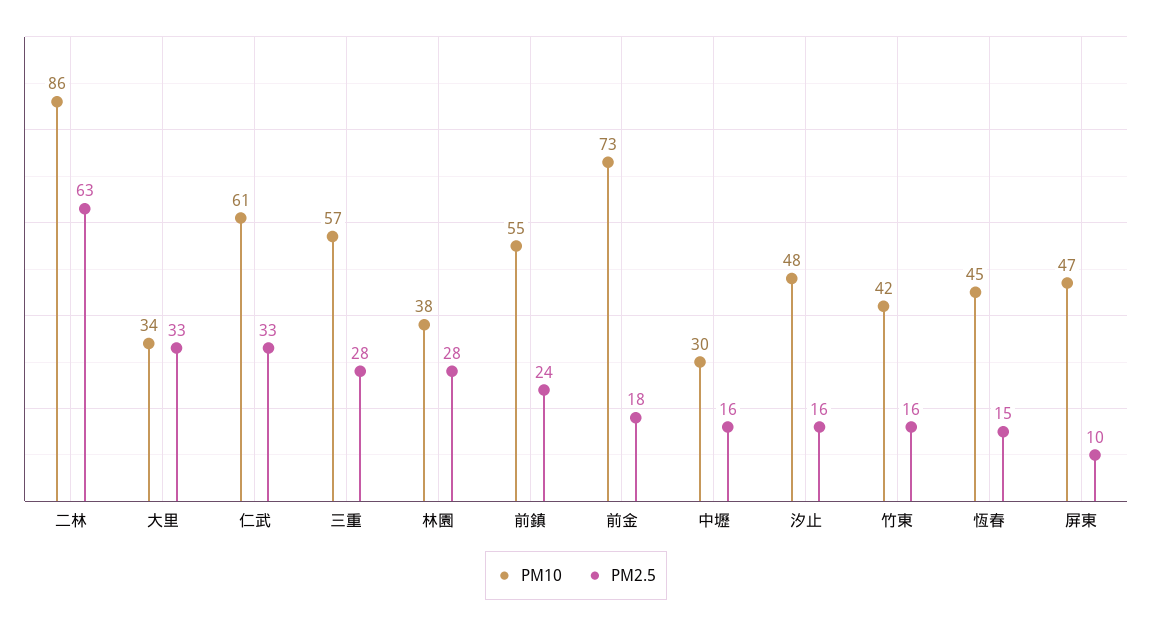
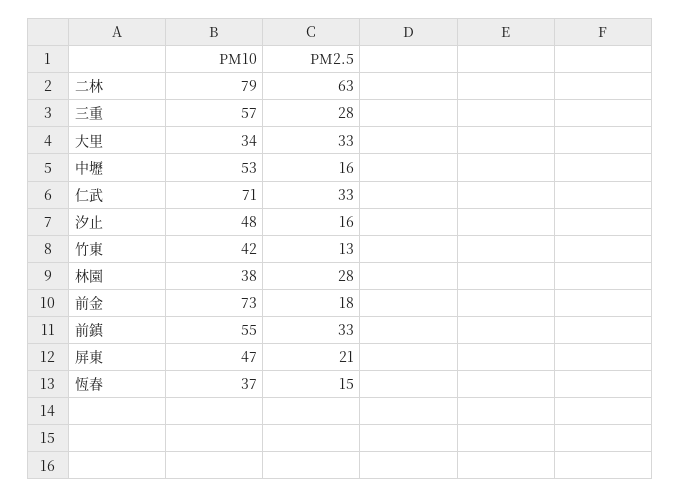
  {
    "PM10": {
-     "二林": 86,
+     "二林": 79,
      "大里": 34,
-     "仁武": 61,
+     "仁武": 71,
      "三重": 57,
      "林園": 38,
      "前鎮": 55,
      "前金": 73,
-     "中壢": 30,
+     "中壢": 53,
      "汐止": 48,
      "竹東": 42,
-     "恆春": 45,
+     "恆春": 37,
      "屏東": 47
    },
    "PM2.5": {
      "二林": 63,
      "大里": 33,
      "仁武": 33,
      "三重": 28,
      "林園": 28,
-     "前鎮": 24,
+     "前鎮": 33,
      "前金": 18,
      "中壢": 16,
      "汐止": 16,
-     "竹東": 16,
+     "竹東": 13,
      "恆春": 15,
-     "屏東": 10
+     "屏東": 21
    }
  }

